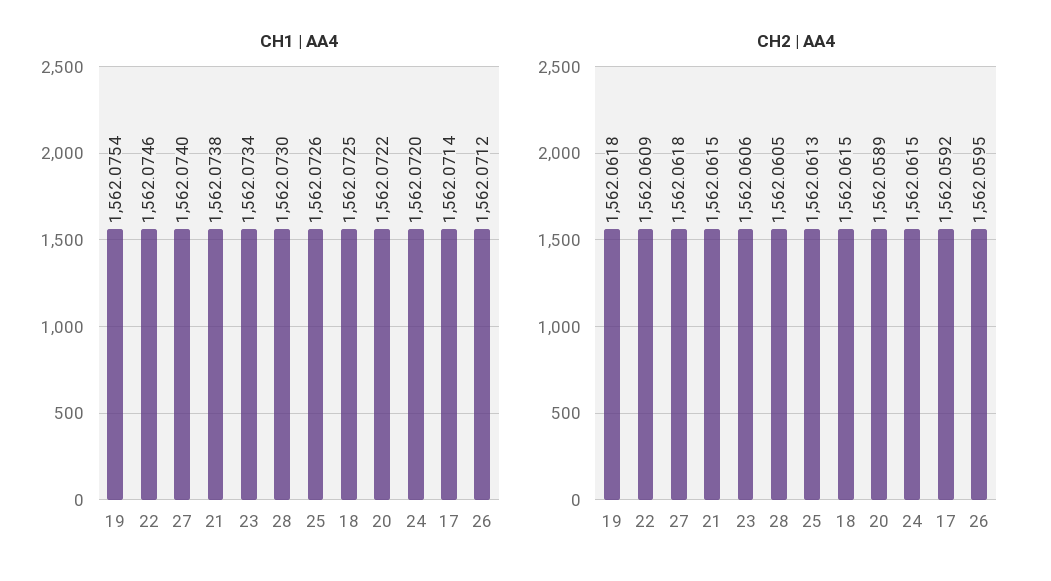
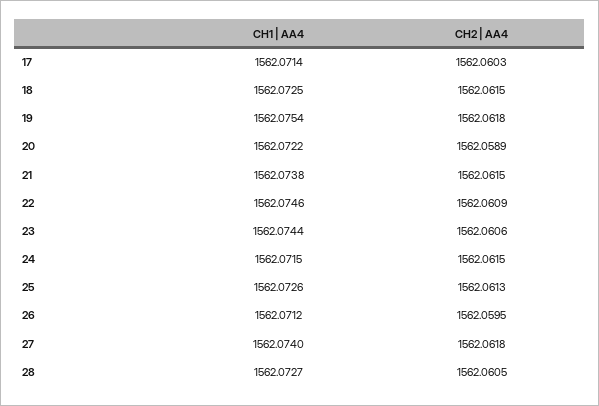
  {
    "CH1 | AA4": {
      "19": 1562.0754,
      "22": 1562.0746,
      "27": 1562.074,
      "21": 1562.0738,
-     "23": 1562.0734,
+     "23": 1562.0744,
-     "28": 1562.073,
+     "28": 1562.0727,
      "25": 1562.0726,
      "18": 1562.0725,
      "20": 1562.0722,
-     "24": 1562.072,
+     "24": 1562.0715,
      "17": 1562.0714,
      "26": 1562.0712
    },
    "CH2 | AA4": {
      "19": 1562.0618,
      "22": 1562.0609,
      "27": 1562.0618,
      "21": 1562.0615,
      "23": 1562.0606,
      "28": 1562.0605,
      "25": 1562.0613,
      "18": 1562.0615,
      "20": 1562.0589,
      "24": 1562.0615,
-     "17": 1562.0592,
+     "17": 1562.0603,
      "26": 1562.0595
    }
  }

